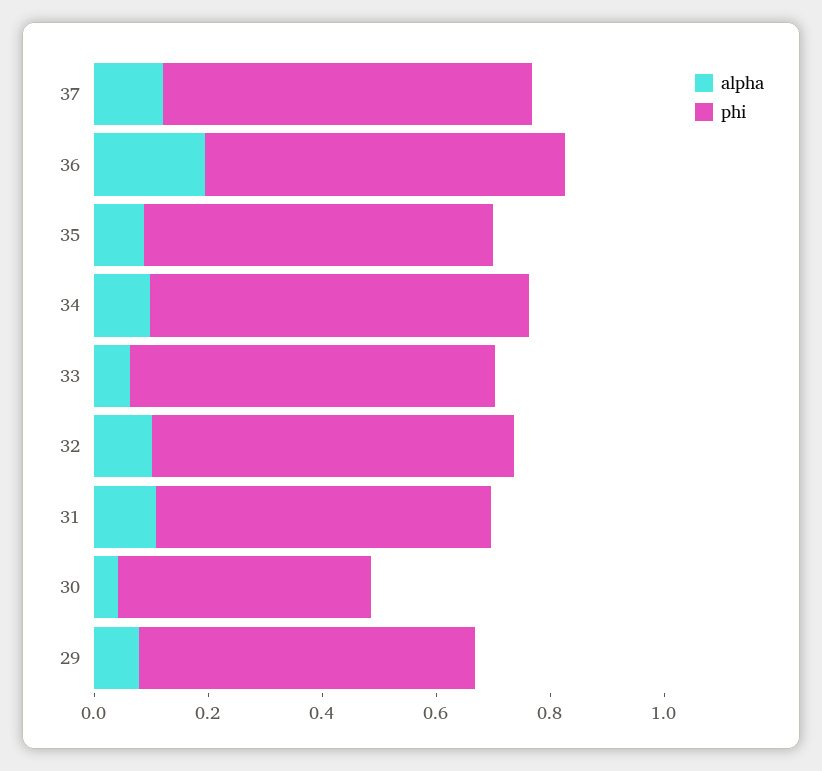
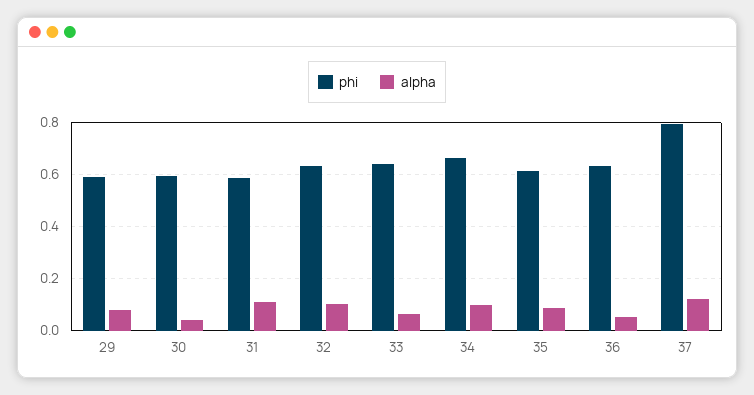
  {
    "alpha": {
      "37": 0.125,
-     "36": 0.2,
+     "36": 0.05,
      "35": 0.075,
      "34": 0.1,
      "33": 0.05,
      "32": 0.1,
      "31": 0.1,
      "30": 0.05,
      "29": 0.075
    },
    "phi": {
-     "37": 0.65,
+     "37": 0.8,
      "36": 0.625,
      "35": 0.625,
      "34": 0.675,
      "33": 0.65,
      "32": 0.625,
      "31": 0.575,
-     "30": 0.45,
+     "30": 0.6,
      "29": 0.6
    }
  }

